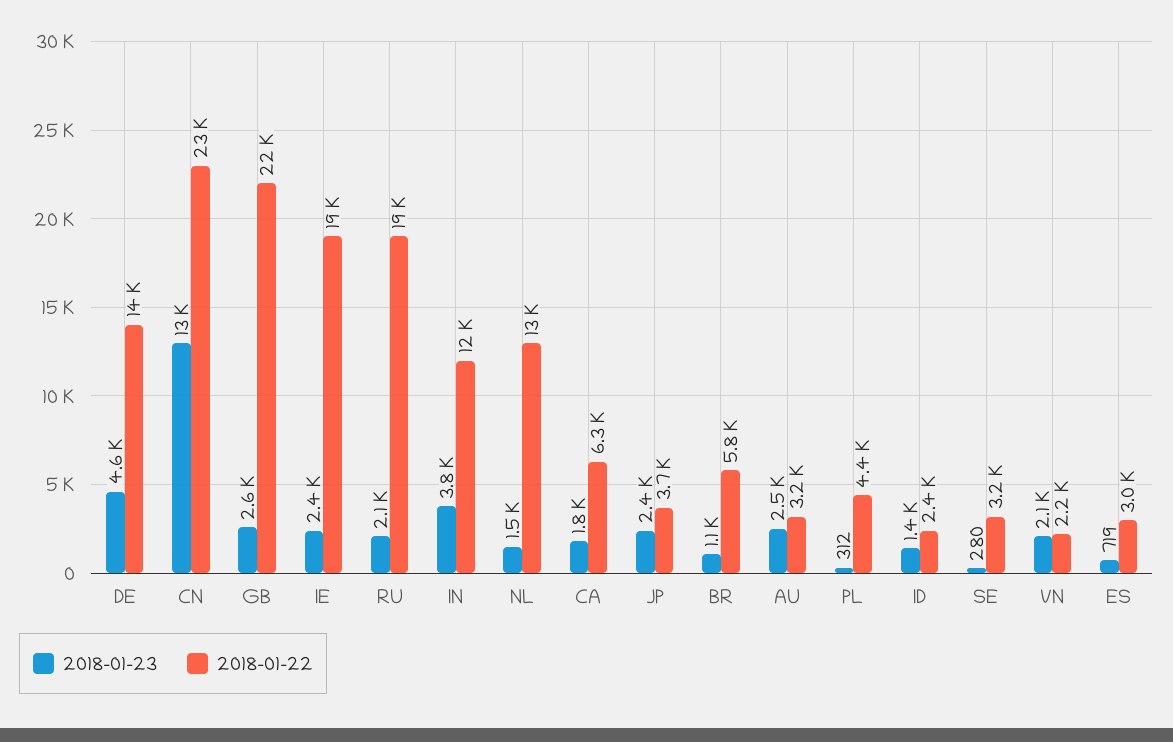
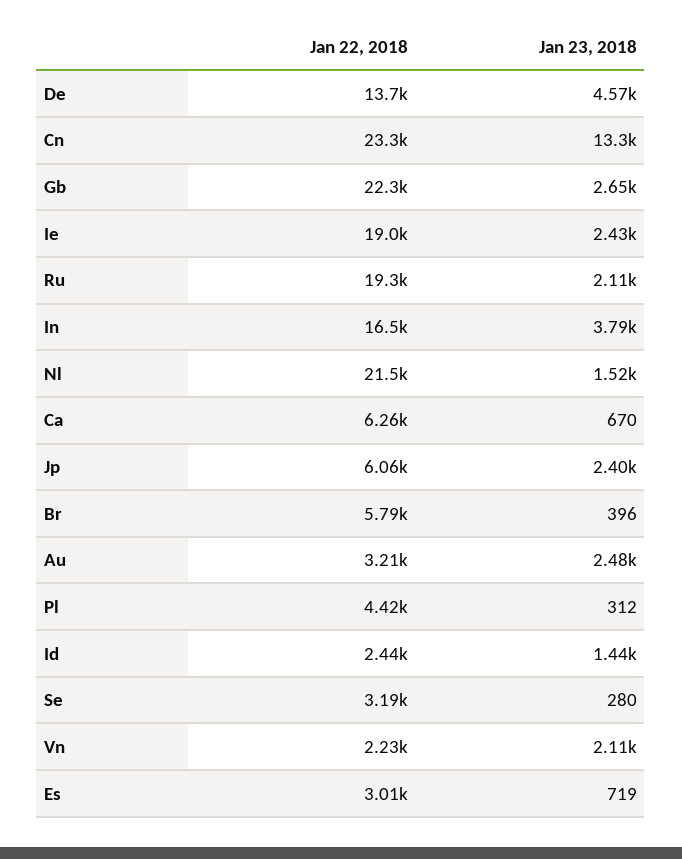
  {
    "2018-01-23": {
      "DE": 4570,
      "CN": 13300,
      "GB": 2650,
      "IE": 2430,
      "RU": 2110,
      "IN": 3790,
      "NL": 1520,
-     "CA": 1800,
+     "CA": 670,
      "JP": 2400,
-     "BR": 1100,
+     "BR": 396,
      "AU": 2480,
      "PL": 312,
      "ID": 1440,
      "SE": 280,
      "VN": 2110,
      "ES": 719
    },
    "2018-01-22": {
      "DE": 13700,
      "CN": 23300,
      "GB": 22300,
      "IE": 19000,
      "RU": 19300,
-     "IN": 12000,
+     "IN": 16500,
-     "NL": 13000,
+     "NL": 21500,
      "CA": 6260,
-     "JP": 3700,
+     "JP": 6060,
      "BR": 5790,
      "AU": 3210,
      "PL": 4420,
      "ID": 2440,
      "SE": 3190,
      "VN": 2230,
      "ES": 3010
    }
  }

